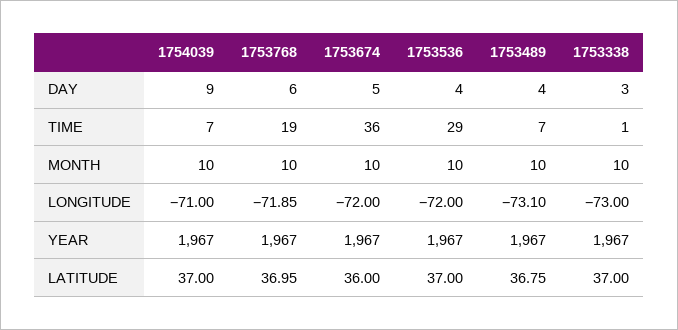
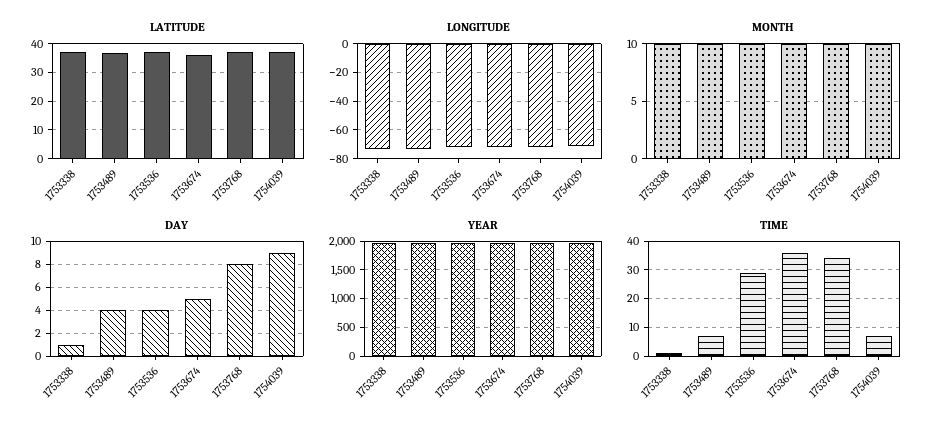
  {
    "DAY": {
      "1754039": 9,
-     "1753768": 6,
+     "1753768": 8,
      "1753674": 5,
      "1753536": 4,
      "1753489": 4,
-     "1753338": 3
+     "1753338": 1
    },
    "TIME": {
      "1754039": 7,
-     "1753768": 19,
+     "1753768": 35,
      "1753674": 36,
      "1753536": 29,
      "1753489": 7,
      "1753338": 1
    },
    "MONTH": {
      "1754039": 10,
      "1753768": 10,
      "1753674": 10,
      "1753536": 10,
      "1753489": 10,
      "1753338": 10
    },
    "LONGITUDE": {
      "1754039": -71,
      "1753768": -71.85,
      "1753674": -72,
      "1753536": -72,
      "1753489": -73.1,
      "1753338": -73
    },
    "YEAR": {
      "1754039": 1967,
      "1753768": 1967,
      "1753674": 1967,
      "1753536": 1967,
      "1753489": 1967,
      "1753338": 1967
    },
    "LATITUDE": {
      "1754039": 37,
      "1753768": 36.95,
      "1753674": 36,
      "1753536": 37,
      "1753489": 36.75,
      "1753338": 37
    }
  }

